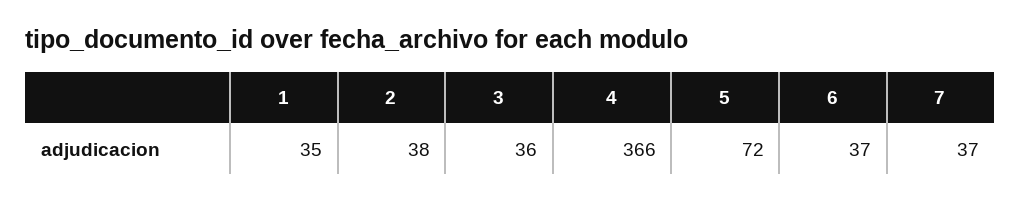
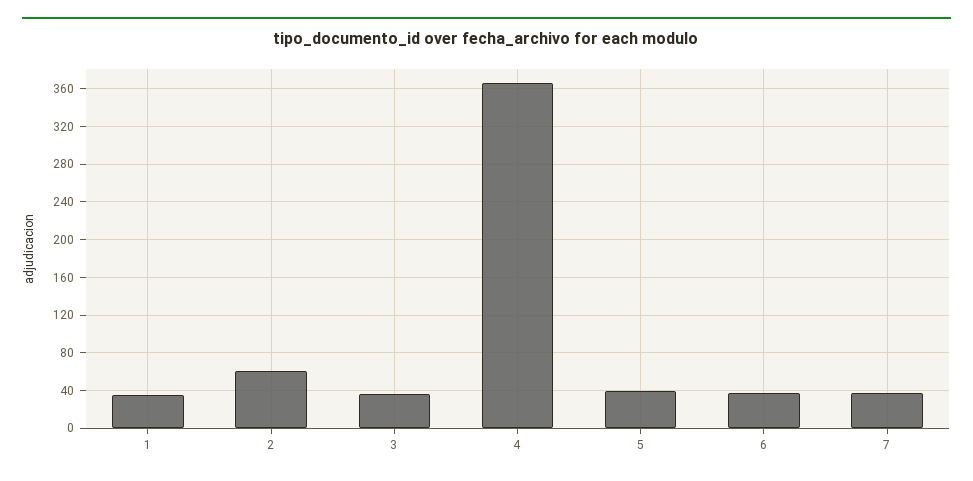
  {
    "1": 35,
-   "2": 38,
+   "2": 60,
    "3": 36,
    "4": 366,
-   "5": 72,
+   "5": 40,
    "6": 37,
    "7": 37
  }

